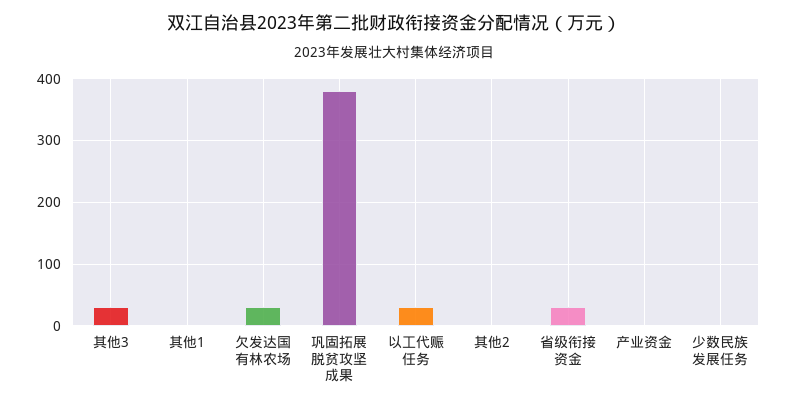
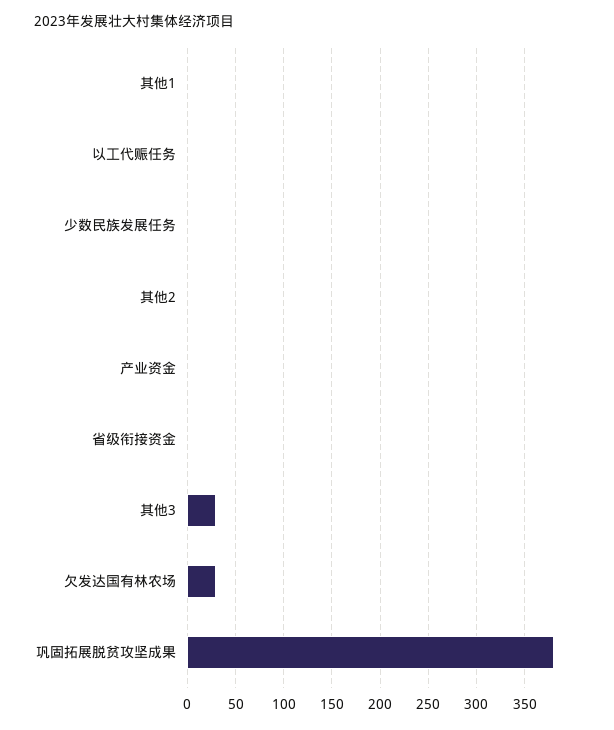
  {
    "其他3": 30,
    "其他1": 0,
    "欠发达国有林农场": 30,
    "巩固拓展脱贫攻坚成果": 380,
-   "以工代赈任务": 30,
+   "以工代赈任务": 0,
    "其他2": 0,
-   "省级衔接资金": 30,
+   "省级衔接资金": 0,
    "产业资金": 0,
    "少数民族发展任务": 0
  }

